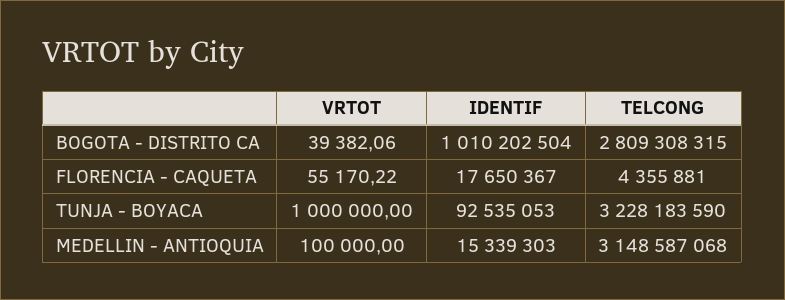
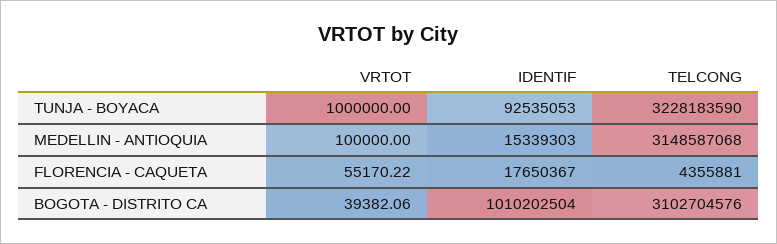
  {
    "VRTOT": {
      "BOGOTA - DISTRITO CA": 39382.06,
      "FLORENCIA - CAQUETA": 55170.22,
      "TUNJA - BOYACA": 1000000,
      "MEDELLIN - ANTIOQUIA": 100000
    },
    "IDENTIF": {
      "BOGOTA - DISTRITO CA": 1010202504,
      "FLORENCIA - CAQUETA": 17650367,
      "TUNJA - BOYACA": 92535053,
      "MEDELLIN - ANTIOQUIA": 15339303
    },
    "TELCONG": {
-     "BOGOTA - DISTRITO CA": 2809308315,
+     "BOGOTA - DISTRITO CA": 3102704576,
      "FLORENCIA - CAQUETA": 4355881,
      "TUNJA - BOYACA": 3228183590,
      "MEDELLIN - ANTIOQUIA": 3148587068
    }
  }

